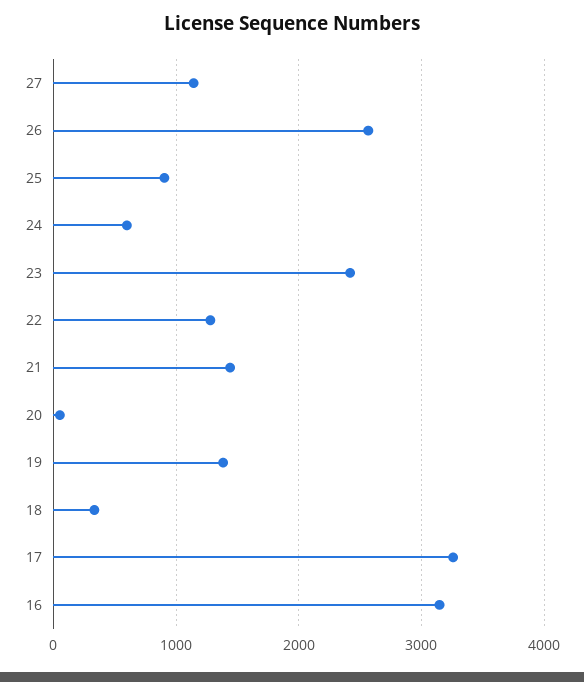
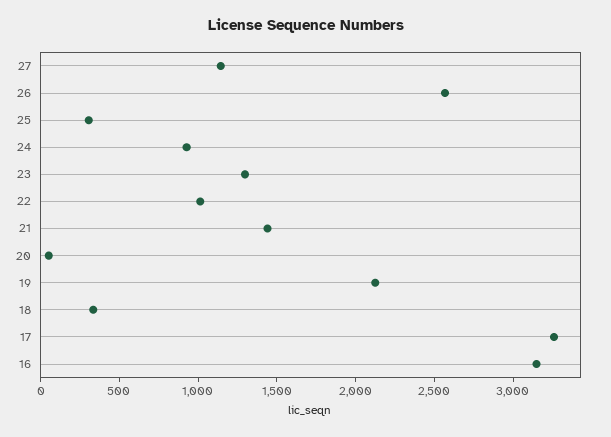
  {
    "27": 1100,
    "26": 2600,
-   "25": 900,
+   "25": 300,
-   "24": 600,
+   "24": 900,
-   "23": 2400,
+   "23": 1300,
-   "22": 1300,
+   "22": 1000,
    "21": 1400,
    "20": 100,
-   "19": 1400,
+   "19": 2100,
    "18": 300,
    "17": 3300,
    "16": 3100
  }

